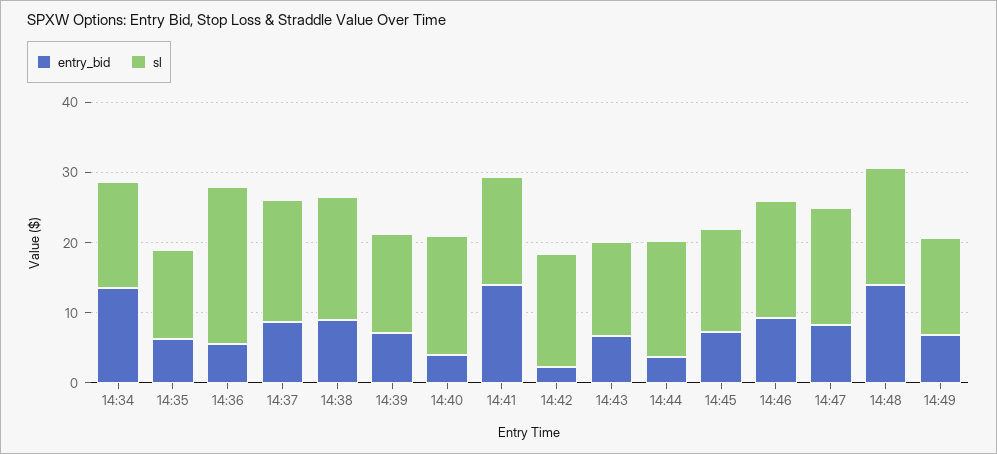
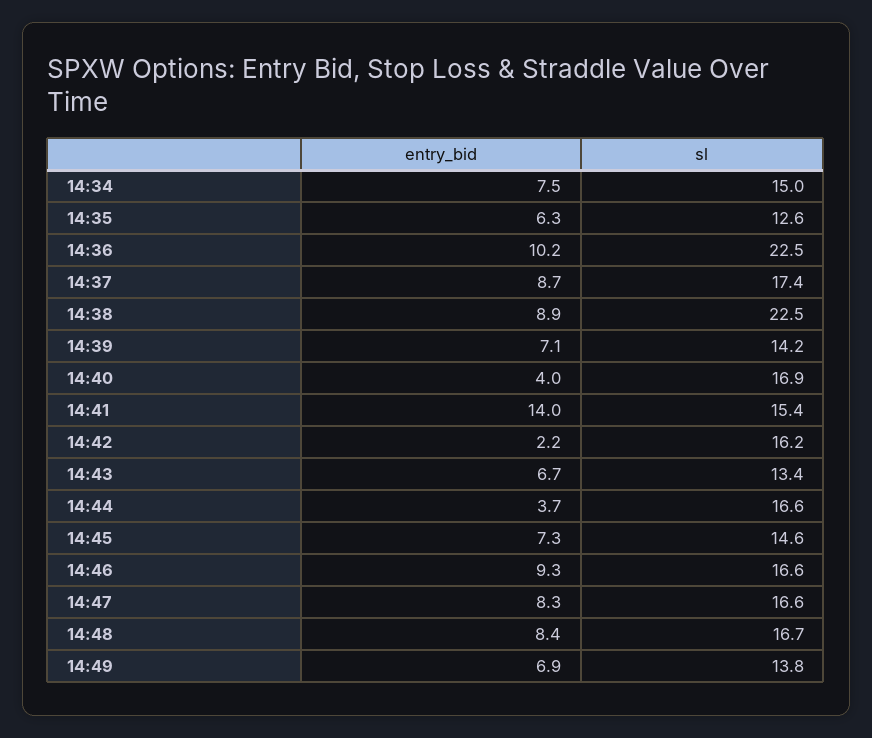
  {
    "entry_bid": {
-     "14:34": 14,
+     "14:34": 7.5,
      "14:35": 6.3,
-     "14:36": 6,
+     "14:36": 10.2,
      "14:37": 8.7,
      "14:38": 8.9,
      "14:39": 7.1,
      "14:40": 4,
      "14:41": 14,
      "14:42": 2.2,
      "14:43": 6.7,
      "14:44": 3.7,
      "14:45": 7.3,
      "14:46": 9.3,
      "14:47": 8.3,
-     "14:48": 14,
+     "14:48": 8.4,
      "14:49": 6.9
    },
    "sl": {
      "14:34": 15,
      "14:35": 12.6,
      "14:36": 22.5,
      "14:37": 17.4,
-     "14:38": 18,
+     "14:38": 22.5,
      "14:39": 14.2,
      "14:40": 16.9,
      "14:41": 15.4,
      "14:42": 16.2,
      "14:43": 13.4,
      "14:44": 16.6,
      "14:45": 14.6,
      "14:46": 16.6,
      "14:47": 16.6,
      "14:48": 16.7,
      "14:49": 13.8
    }
  }

